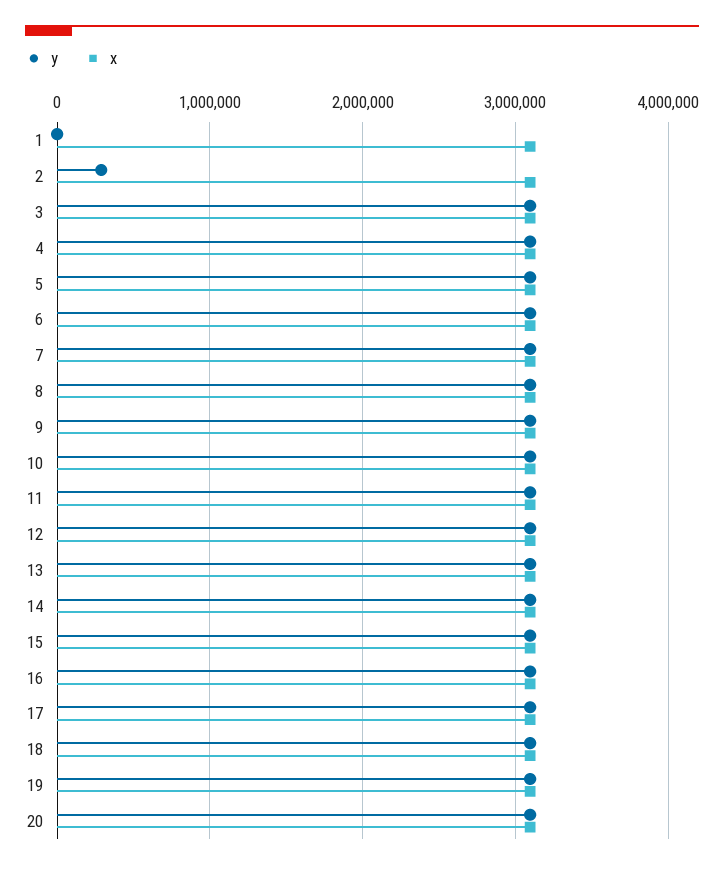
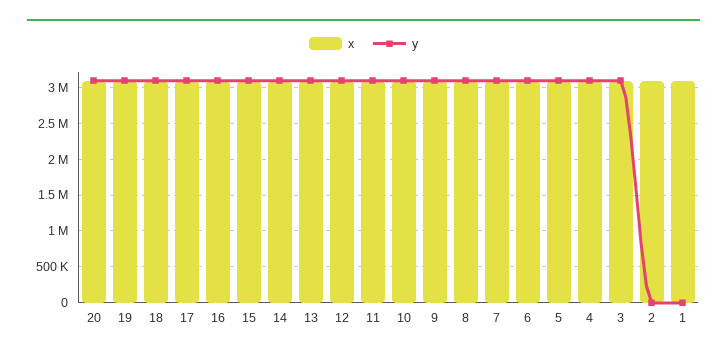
  {
    "y": {
      "1": 0,
-     "2": 300000,
+     "2": 0,
      "3": 3100000,
      "4": 3100000,
      "5": 3100000,
      "6": 3100000,
      "7": 3100000,
      "8": 3100000,
      "9": 3100000,
      "10": 3100000,
      "11": 3100000,
      "12": 3100000,
      "13": 3100000,
      "14": 3100000,
      "15": 3100000,
      "16": 3100000,
      "17": 3100000,
      "18": 3100000,
      "19": 3100000,
      "20": 3100000
    },
    "x": {
      "1": 3100000,
      "2": 3100000,
      "3": 3100000,
      "4": 3100000,
      "5": 3100000,
      "6": 3100000,
      "7": 3100000,
      "8": 3100000,
      "9": 3100000,
      "10": 3100000,
      "11": 3100000,
      "12": 3100000,
      "13": 3100000,
      "14": 3100000,
      "15": 3100000,
      "16": 3100000,
      "17": 3100000,
      "18": 3100000,
      "19": 3100000,
      "20": 3100000
    }
  }

